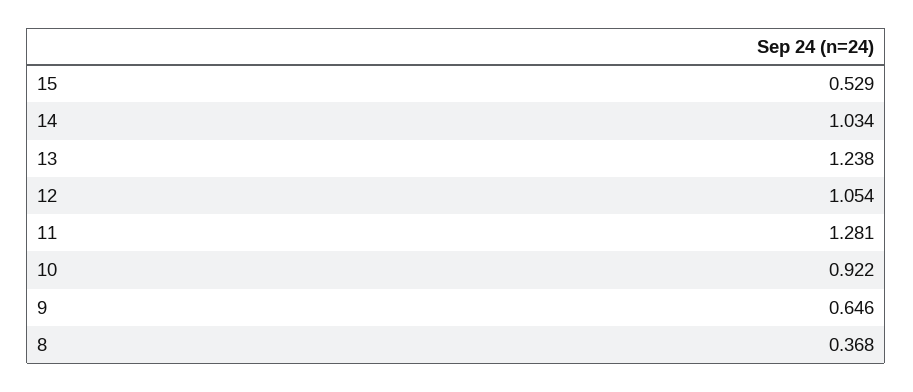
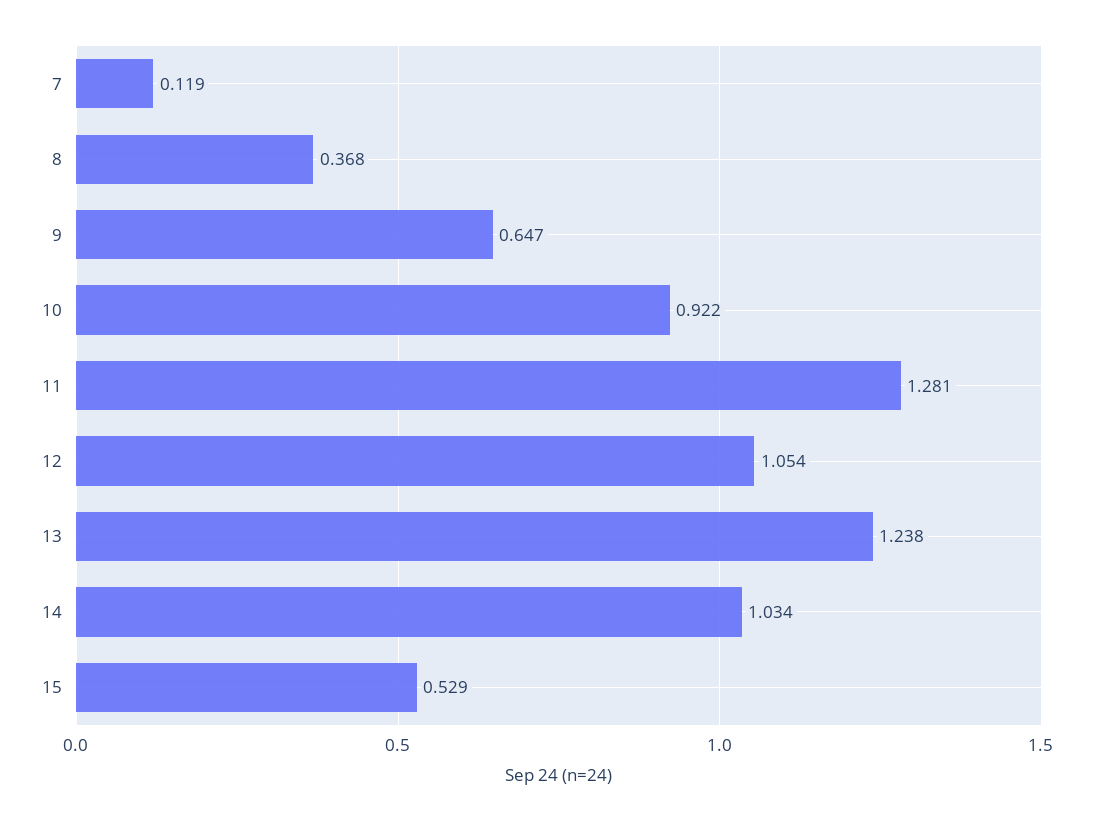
  {
    "15": 0.529,
    "14": 1.034,
    "13": 1.238,
    "12": 1.054,
    "11": 1.281,
    "10": 0.922,
-   "9": 0.646,
+   "9": 0.647,
-   "8": 0.368
+   "8": 0.368,
+   "7": 0.119
  }

